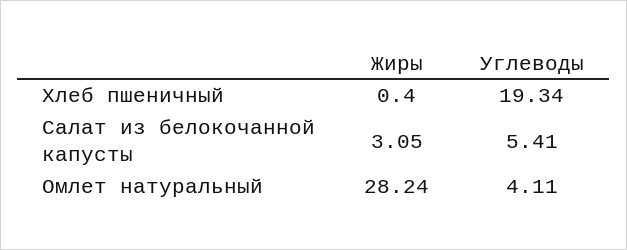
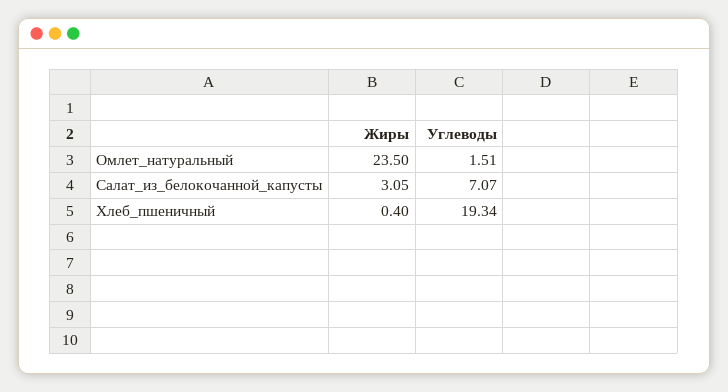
  {
    "Жиры": {
      "Хлеб пшеничный": 0.4,
      "Салат из белокочанной капусты": 3.05,
-     "Омлет натуральный": 28.24
+     "Омлет натуральный": 23.5
    },
    "Углеводы": {
      "Хлеб пшеничный": 19.34,
-     "Салат из белокочанной капусты": 5.41,
+     "Салат из белокочанной капусты": 7.07,
-     "Омлет натуральный": 4.11
+     "Омлет натуральный": 1.51
    }
  }

